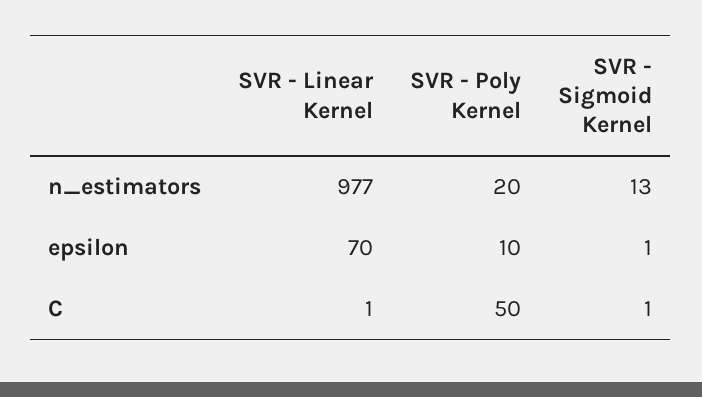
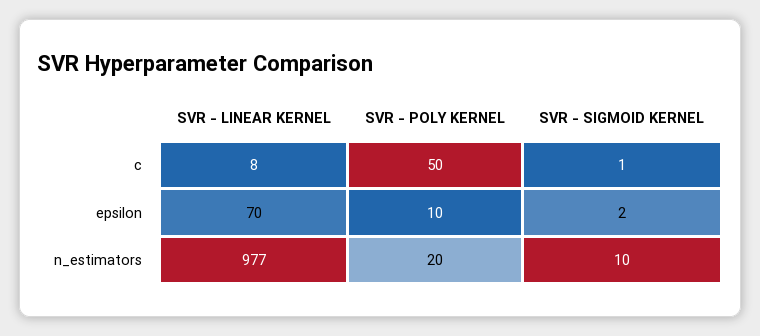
  {
    "SVR - Linear Kernel": {
      "n_estimators": 977,
      "epsilon": 70,
-     "C": 1
+     "C": 8
    },
    "SVR - Poly Kernel": {
      "n_estimators": 20,
      "epsilon": 10,
      "C": 50
    },
    "SVR - Sigmoid Kernel": {
-     "n_estimators": 13,
+     "n_estimators": 10,
-     "epsilon": 1,
+     "epsilon": 2,
      "C": 1
    }
  }

